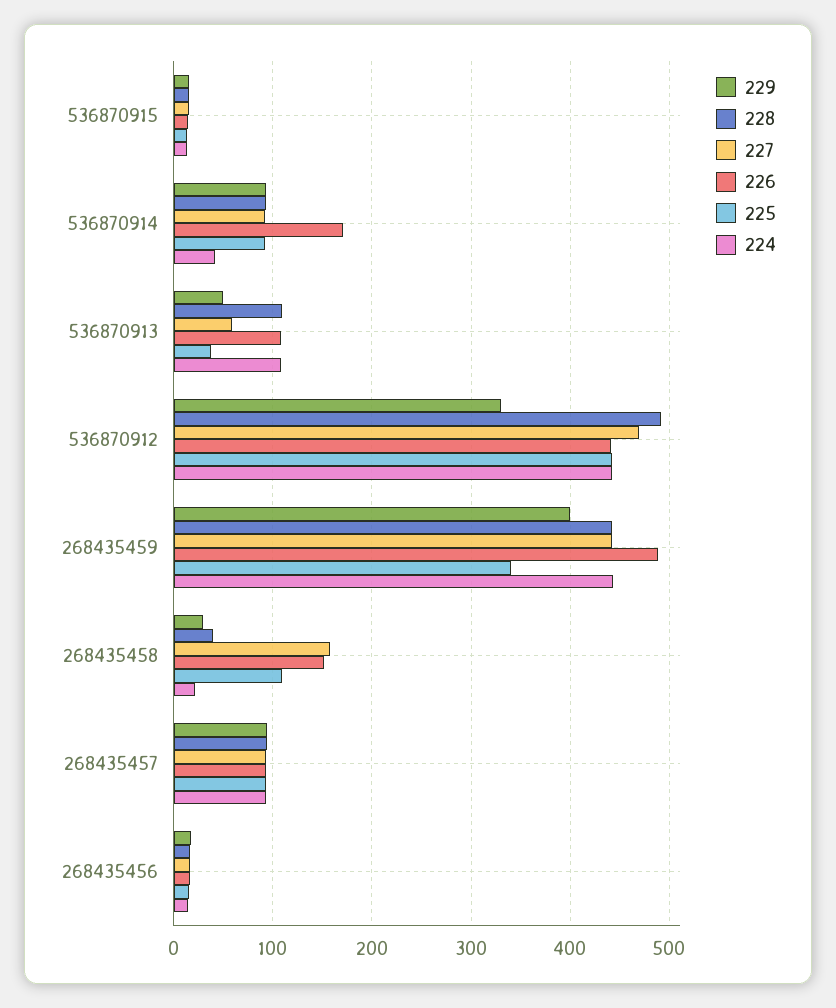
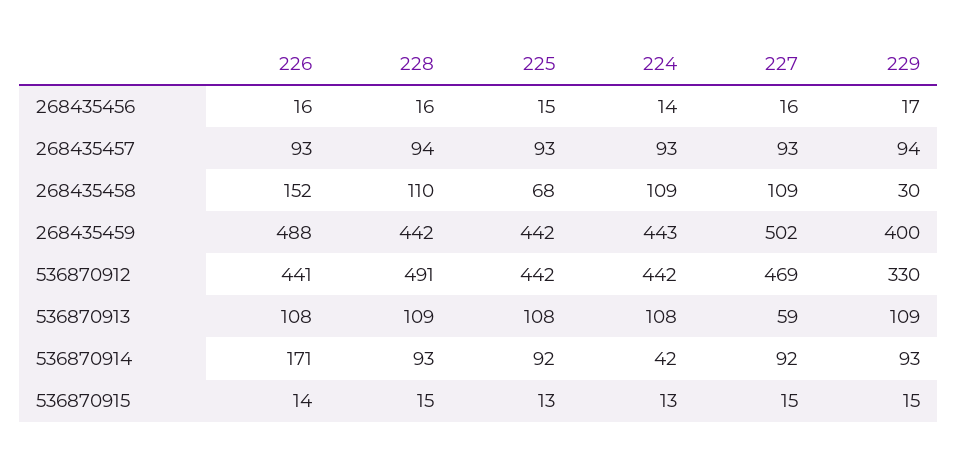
  {
    "229": {
      "536870915": 15,
      "536870914": 93,
-     "536870913": 50,
+     "536870913": 109,
      "536870912": 330,
      "268435459": 400,
      "268435458": 30,
      "268435457": 94,
      "268435456": 17
    },
    "228": {
      "536870915": 15,
      "536870914": 93,
      "536870913": 109,
      "536870912": 491,
      "268435459": 442,
-     "268435458": 40,
+     "268435458": 110,
      "268435457": 94,
      "268435456": 16
    },
    "227": {
      "536870915": 15,
      "536870914": 92,
      "536870913": 59,
      "536870912": 469,
-     "268435459": 440,
+     "268435459": 502,
-     "268435458": 160,
+     "268435458": 109,
      "268435457": 93,
      "268435456": 16
    },
    "226": {
      "536870915": 14,
      "536870914": 171,
      "536870913": 108,
      "536870912": 441,
      "268435459": 488,
      "268435458": 152,
      "268435457": 93,
      "268435456": 16
    },
    "225": {
      "536870915": 13,
      "536870914": 92,
-     "536870913": 40,
+     "536870913": 108,
      "536870912": 442,
-     "268435459": 340,
+     "268435459": 442,
-     "268435458": 110,
+     "268435458": 68,
      "268435457": 93,
      "268435456": 15
    },
    "224": {
      "536870915": 13,
      "536870914": 42,
      "536870913": 108,
      "536870912": 442,
      "268435459": 443,
-     "268435458": 20,
+     "268435458": 109,
      "268435457": 93,
      "268435456": 14
    }
  }

